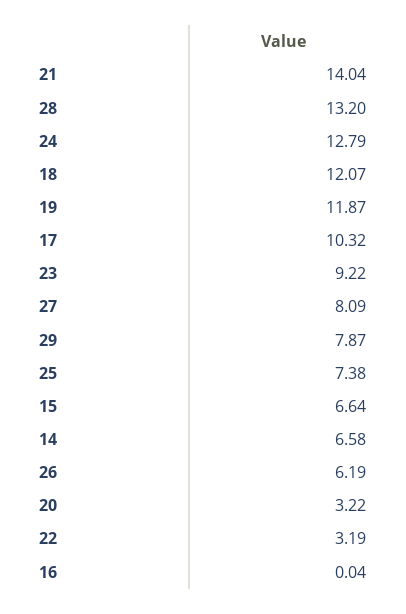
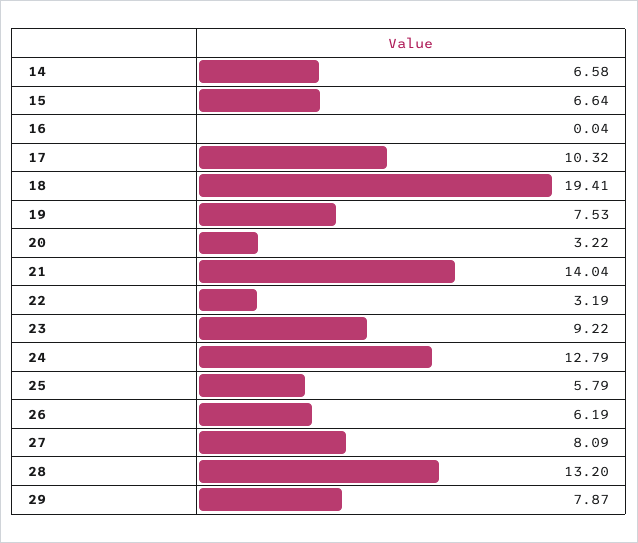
  {
    "21": 14.04,
    "28": 13.2,
    "24": 12.79,
-   "18": 12.07,
+   "18": 19.41,
-   "19": 11.87,
+   "19": 7.53,
    "17": 10.32,
    "23": 9.22,
    "27": 8.09,
    "29": 7.87,
-   "25": 7.38,
+   "25": 5.79,
    "15": 6.64,
    "14": 6.58,
    "26": 6.19,
    "20": 3.22,
    "22": 3.19,
    "16": 0.04
  }

